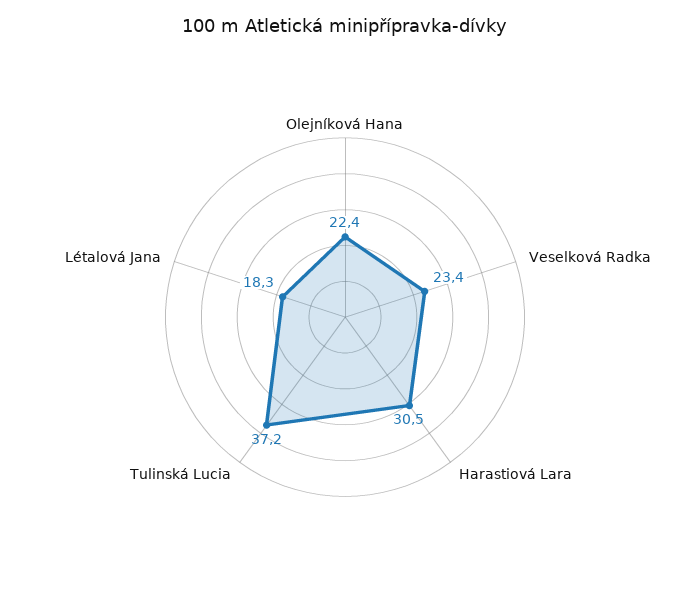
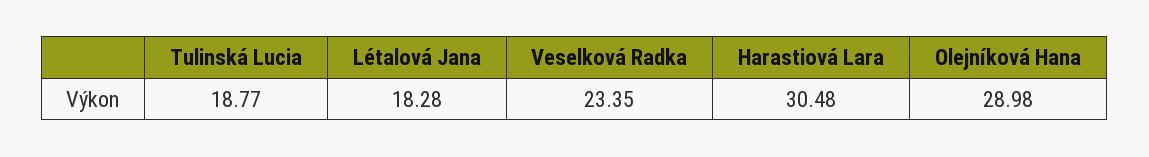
  {
-   "Olejníková Hana": 22.4,
+   "Olejníková Hana": 28.98,
    "Veselková Radka": 23.35,
    "Harastiová Lara": 30.48,
-   "Tulinská Lucia": 37.2,
+   "Tulinská Lucia": 18.77,
    "Létalová Jana": 18.28
  }

